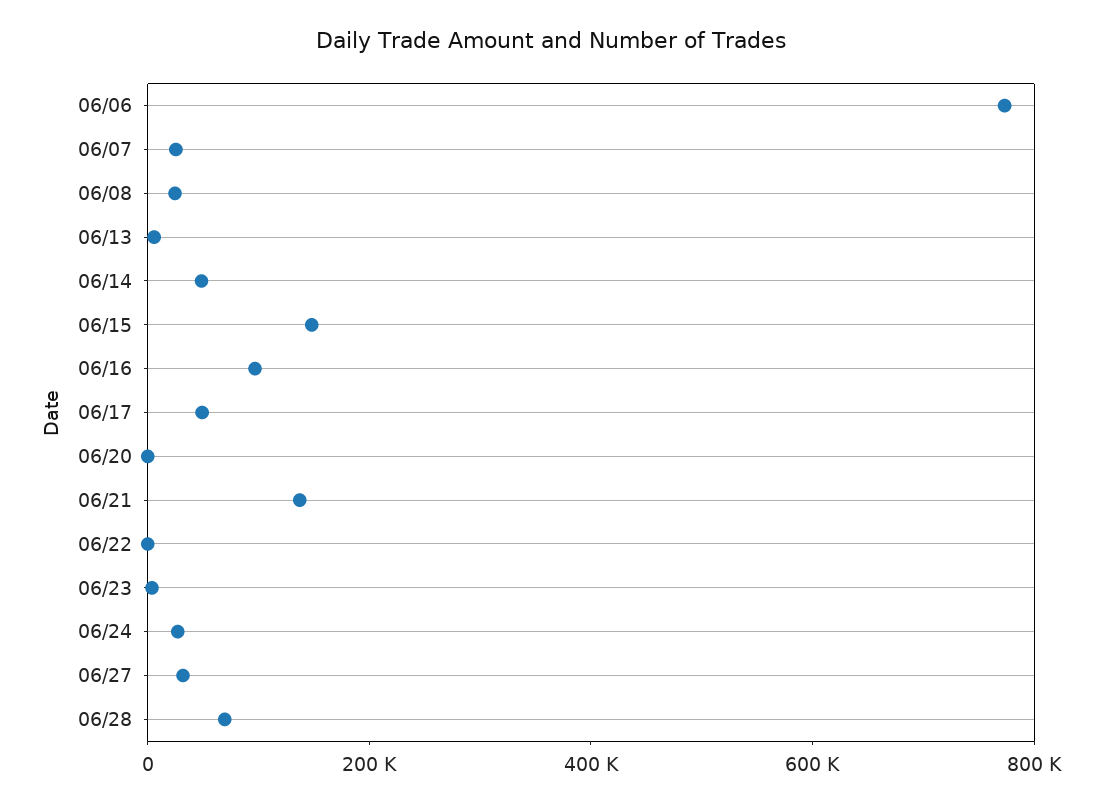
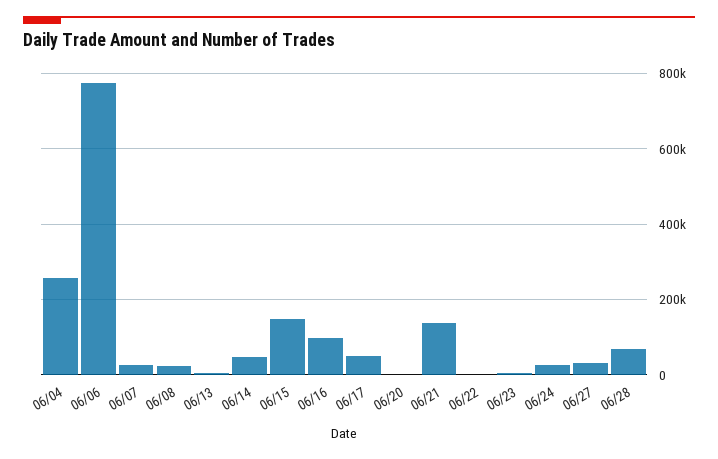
  {
    "06/06": 780000,
    "06/07": 20000,
    "06/08": 20000,
    "06/13": 0,
    "06/14": 40000,
    "06/15": 140000,
    "06/16": 100000,
    "06/17": 40000,
    "06/20": 0,
    "06/21": 140000,
    "06/22": 0,
    "06/23": 0,
    "06/24": 20000,
    "06/27": 40000,
-   "06/28": 60000
+   "06/28": 60000,
+   "06/04": 260000
  }

